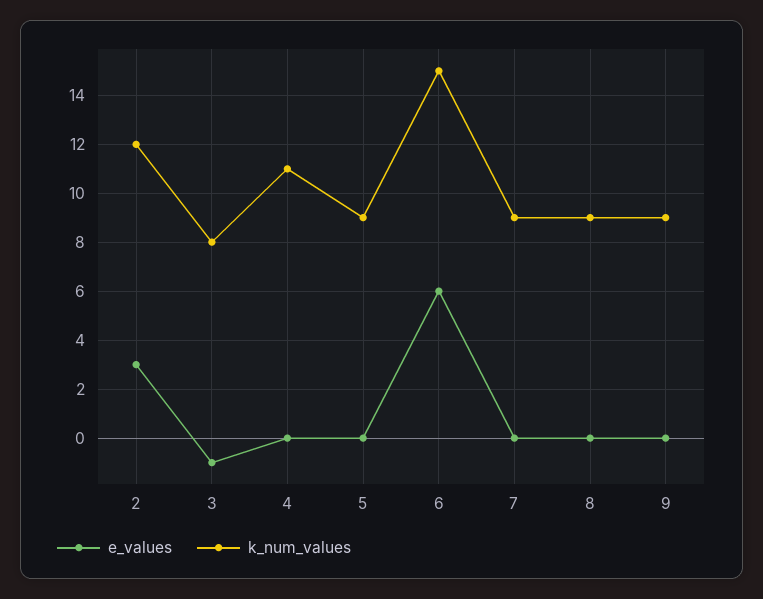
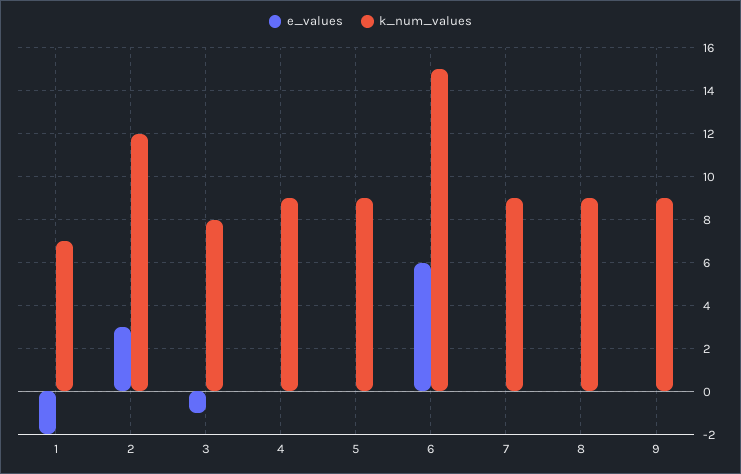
  {
    "e_values": {
      "2": 3,
      "3": -1,
      "4": 0,
      "5": 0,
      "6": 6,
      "7": 0,
      "8": 0,
-     "9": 0
+     "9": 0,
+     "1": -2
    },
    "k_num_values": {
      "2": 12,
      "3": 8,
-     "4": 11,
+     "4": 9,
      "5": 9,
      "6": 15,
      "7": 9,
      "8": 9,
-     "9": 9
+     "9": 9,
+     "1": 7
    }
  }

